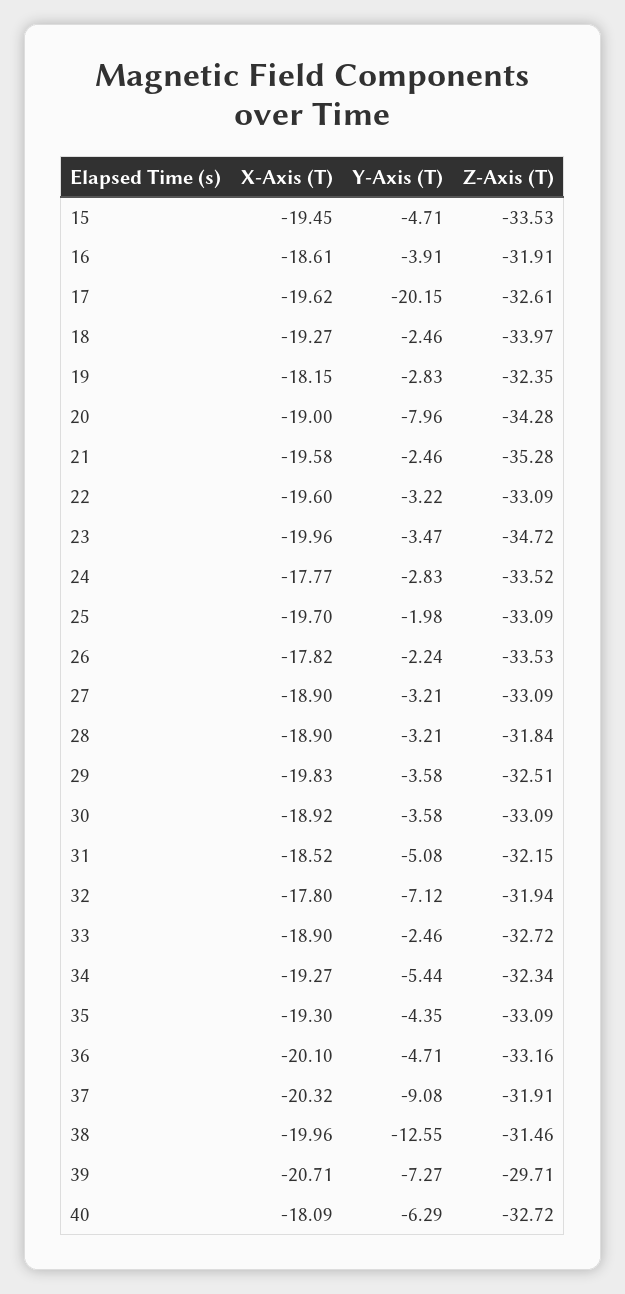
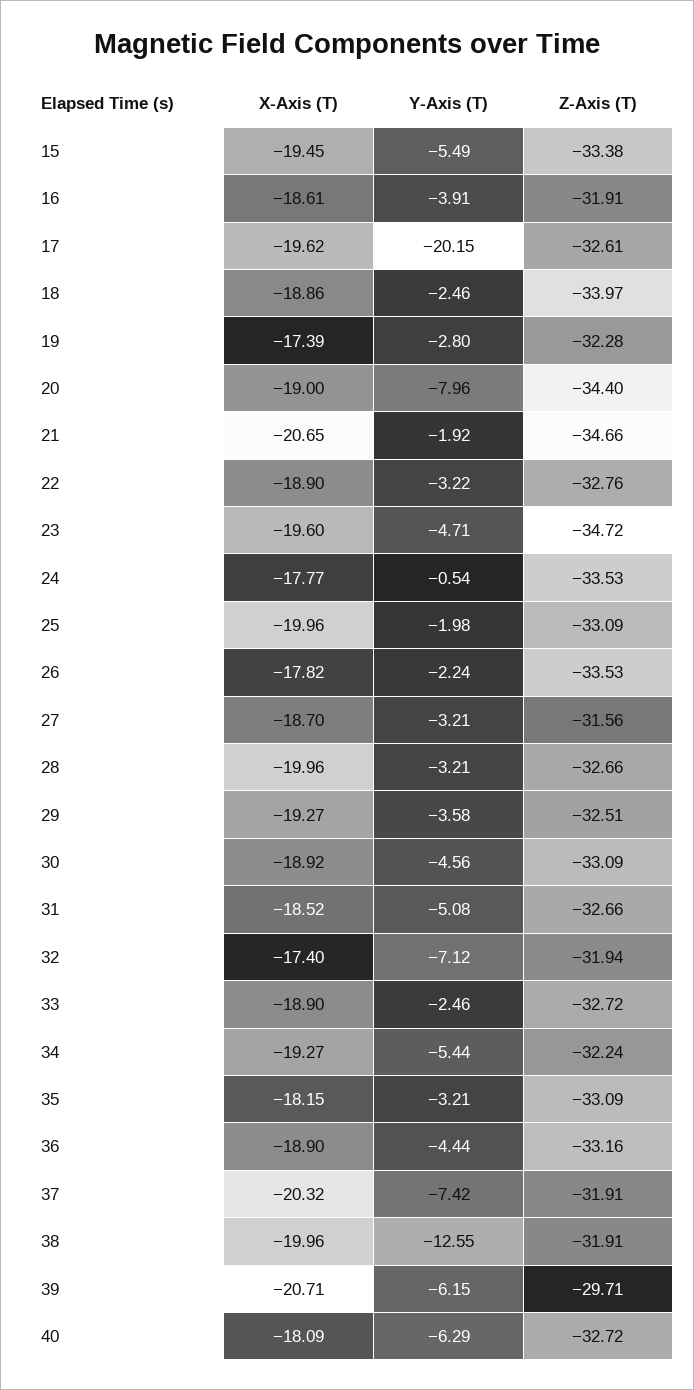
  {
    "X-Axis (T)": {
      "15": -19.45,
      "16": -18.61,
      "17": -19.62,
-     "18": -19.27,
+     "18": -18.86,
-     "19": -18.15,
+     "19": -17.39,
      "20": -19,
-     "21": -19.58,
+     "21": -20.65,
-     "22": -19.6,
+     "22": -18.9,
-     "23": -19.96,
+     "23": -19.6,
      "24": -17.77,
-     "25": -19.7,
+     "25": -19.96,
      "26": -17.82,
-     "27": -18.9,
+     "27": -18.7,
-     "28": -18.9,
+     "28": -19.96,
-     "29": -19.83,
+     "29": -19.27,
      "30": -18.92,
      "31": -18.52,
-     "32": -17.8,
+     "32": -17.4,
      "33": -18.9,
      "34": -19.27,
-     "35": -19.3,
+     "35": -18.15,
-     "36": -20.1,
+     "36": -18.9,
      "37": -20.32,
      "38": -19.96,
      "39": -20.71,
      "40": -18.09
    },
    "Y-Axis (T)": {
-     "15": -4.71,
+     "15": -5.49,
      "16": -3.91,
      "17": -20.15,
      "18": -2.46,
-     "19": -2.83,
+     "19": -2.8,
      "20": -7.96,
-     "21": -2.46,
+     "21": -1.92,
      "22": -3.22,
-     "23": -3.47,
+     "23": -4.71,
-     "24": -2.83,
+     "24": -0.54,
      "25": -1.98,
      "26": -2.24,
      "27": -3.21,
      "28": -3.21,
      "29": -3.58,
-     "30": -3.58,
+     "30": -4.56,
      "31": -5.08,
      "32": -7.12,
      "33": -2.46,
      "34": -5.44,
-     "35": -4.35,
+     "35": -3.21,
-     "36": -4.71,
+     "36": -4.44,
-     "37": -9.08,
+     "37": -7.42,
      "38": -12.55,
-     "39": -7.27,
+     "39": -6.15,
      "40": -6.29
    },
    "Z-Axis (T)": {
-     "15": -33.53,
+     "15": -33.38,
      "16": -31.91,
      "17": -32.61,
      "18": -33.97,
-     "19": -32.35,
+     "19": -32.28,
-     "20": -34.28,
+     "20": -34.4,
-     "21": -35.28,
+     "21": -34.66,
-     "22": -33.09,
+     "22": -32.76,
      "23": -34.72,
-     "24": -33.52,
+     "24": -33.53,
      "25": -33.09,
      "26": -33.53,
-     "27": -33.09,
+     "27": -31.56,
-     "28": -31.84,
+     "28": -32.66,
      "29": -32.51,
      "30": -33.09,
-     "31": -32.15,
+     "31": -32.66,
      "32": -31.94,
      "33": -32.72,
-     "34": -32.34,
+     "34": -32.24,
      "35": -33.09,
      "36": -33.16,
      "37": -31.91,
-     "38": -31.46,
+     "38": -31.91,
      "39": -29.71,
      "40": -32.72
    }
  }

